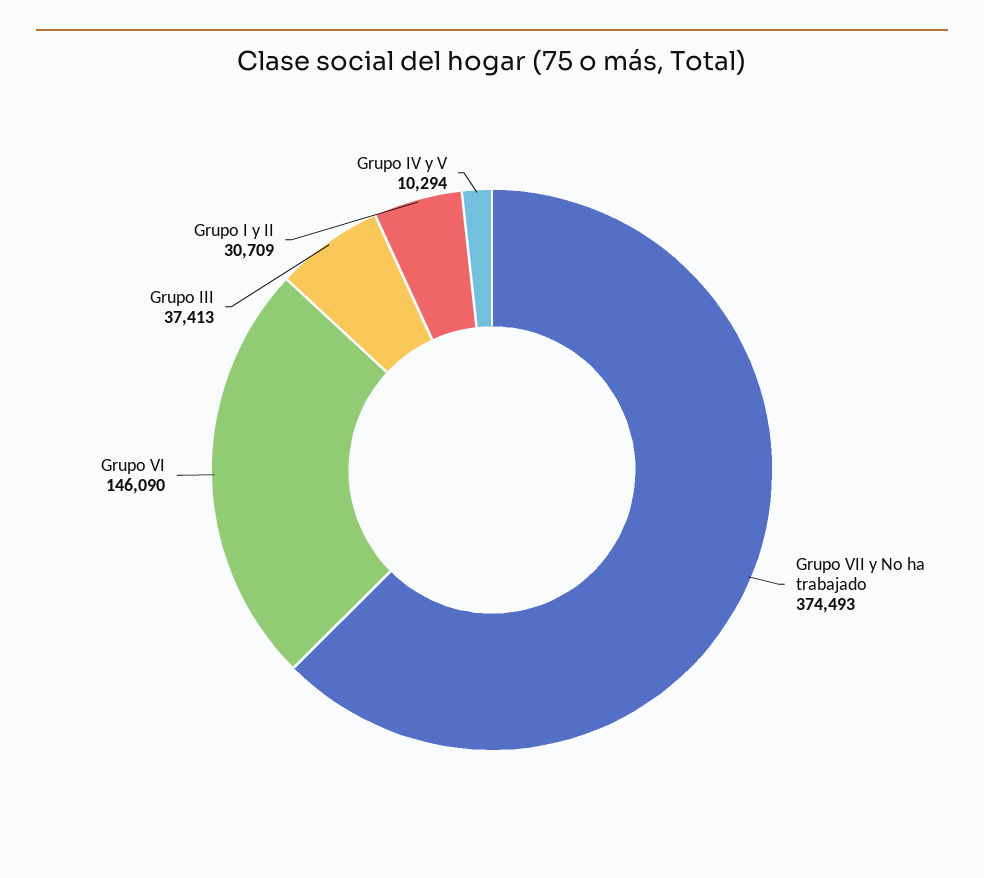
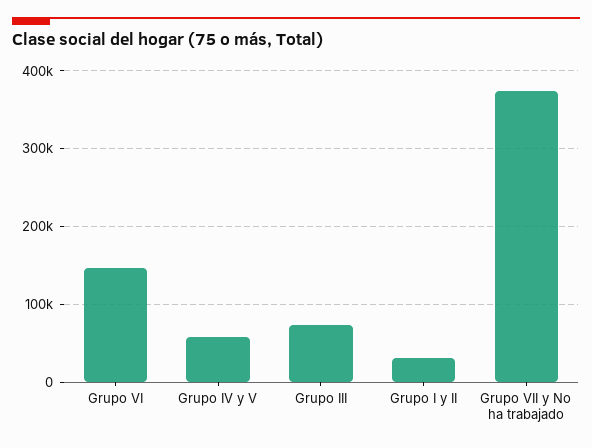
  {
    "Grupo VII y No ha trabajado": 374493,
    "Grupo VI": 146090,
-   "Grupo III": 37413,
+   "Grupo III": 70000,
    "Grupo I y II": 30709,
-   "Grupo IV y V": 10294
+   "Grupo IV y V": 60000
  }

